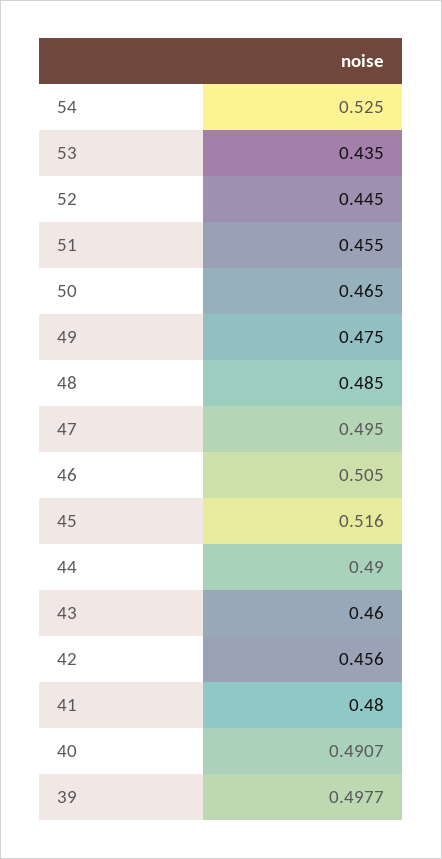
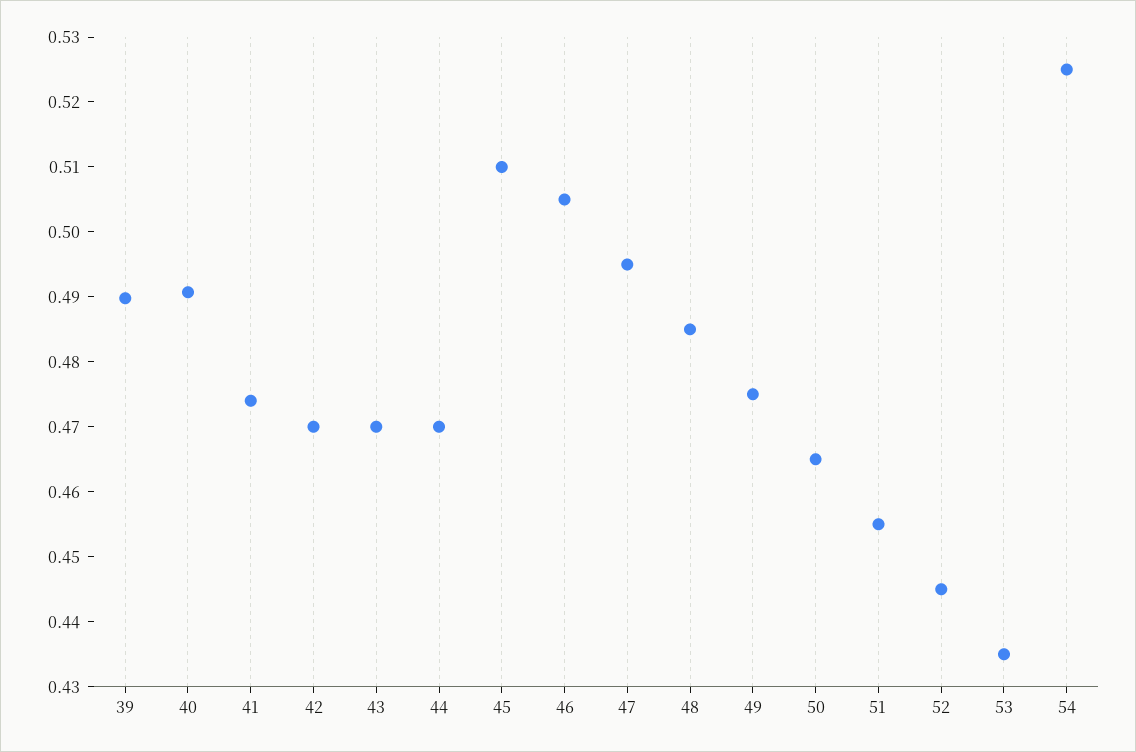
  {
    "54": 0.525,
    "53": 0.435,
    "52": 0.445,
    "51": 0.455,
    "50": 0.465,
    "49": 0.475,
    "48": 0.485,
    "47": 0.495,
    "46": 0.505,
-   "45": 0.516,
+   "45": 0.51,
-   "44": 0.49,
+   "44": 0.47,
-   "43": 0.46,
+   "43": 0.47,
-   "42": 0.456,
+   "42": 0.47,
-   "41": 0.48,
+   "41": 0.474,
    "40": 0.4907,
-   "39": 0.4977
+   "39": 0.49
  }

